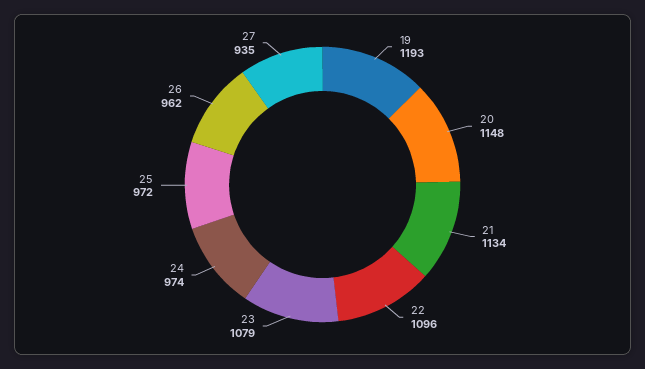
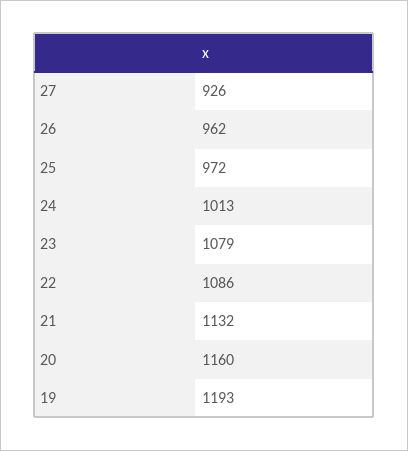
  {
    "19": 1193,
-   "20": 1148,
+   "20": 1160,
-   "21": 1134,
+   "21": 1132,
-   "22": 1096,
+   "22": 1086,
    "23": 1079,
-   "24": 974,
+   "24": 1013,
    "25": 972,
    "26": 962,
-   "27": 935
+   "27": 926
  }

